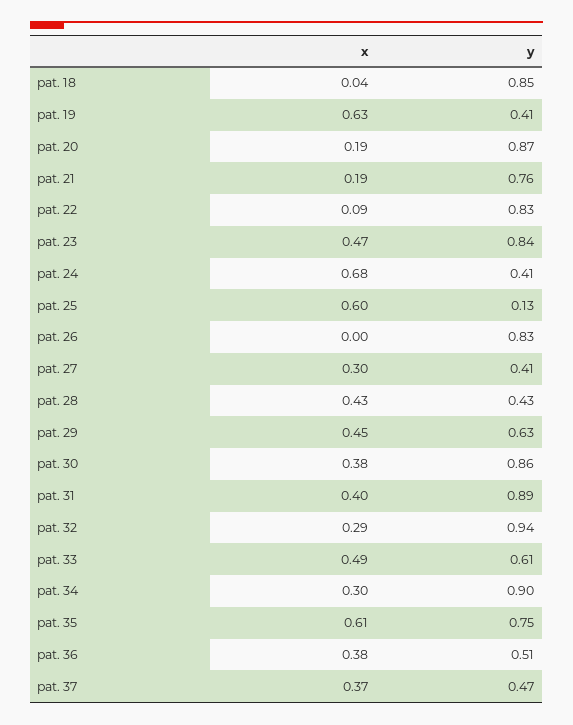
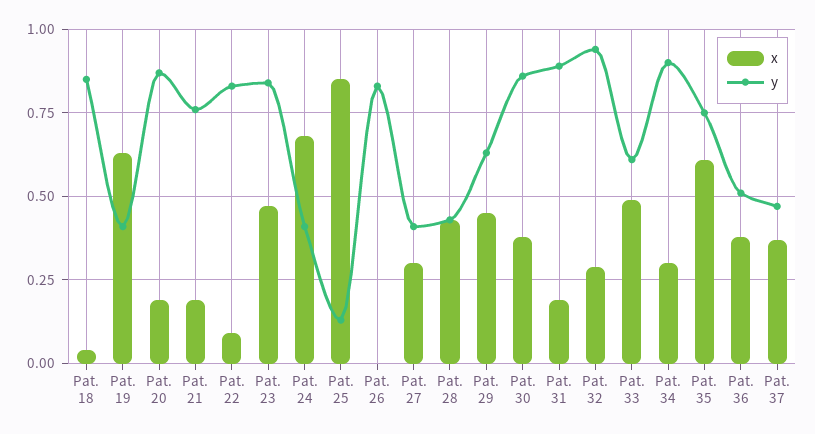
  {
    "x": {
      "pat. 18": 0.04,
      "pat. 19": 0.63,
      "pat. 20": 0.19,
      "pat. 21": 0.19,
      "pat. 22": 0.09,
      "pat. 23": 0.47,
      "pat. 24": 0.68,
-     "pat. 25": 0.6,
+     "pat. 25": 0.85,
      "pat. 26": 0,
      "pat. 27": 0.3,
      "pat. 28": 0.43,
      "pat. 29": 0.45,
      "pat. 30": 0.38,
-     "pat. 31": 0.4,
+     "pat. 31": 0.2,
      "pat. 32": 0.29,
      "pat. 33": 0.49,
      "pat. 34": 0.3,
      "pat. 35": 0.61,
      "pat. 36": 0.38,
      "pat. 37": 0.37
    },
    "y": {
      "pat. 18": 0.85,
      "pat. 19": 0.41,
      "pat. 20": 0.87,
      "pat. 21": 0.76,
      "pat. 22": 0.83,
      "pat. 23": 0.84,
      "pat. 24": 0.41,
      "pat. 25": 0.13,
      "pat. 26": 0.83,
      "pat. 27": 0.41,
      "pat. 28": 0.43,
      "pat. 29": 0.63,
      "pat. 30": 0.86,
      "pat. 31": 0.89,
      "pat. 32": 0.94,
      "pat. 33": 0.61,
      "pat. 34": 0.9,
      "pat. 35": 0.75,
      "pat. 36": 0.51,
      "pat. 37": 0.47
    }
  }

